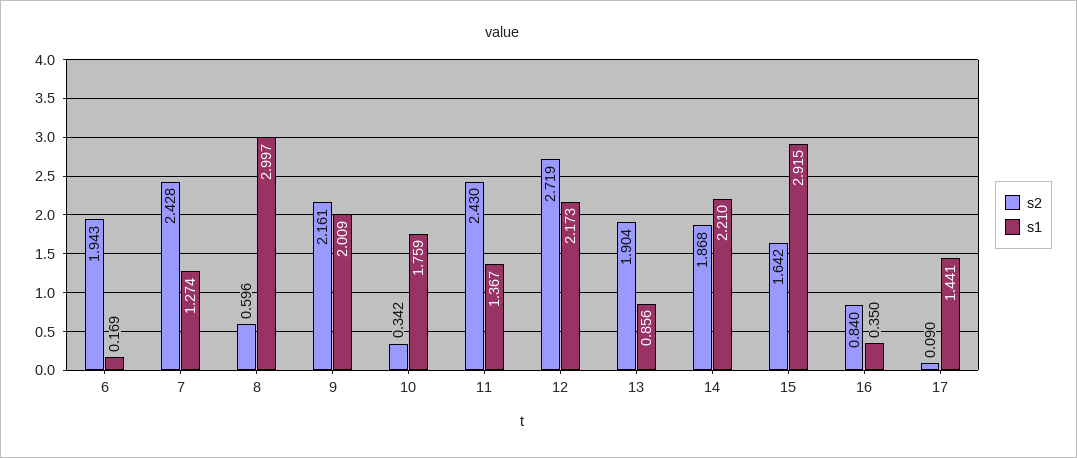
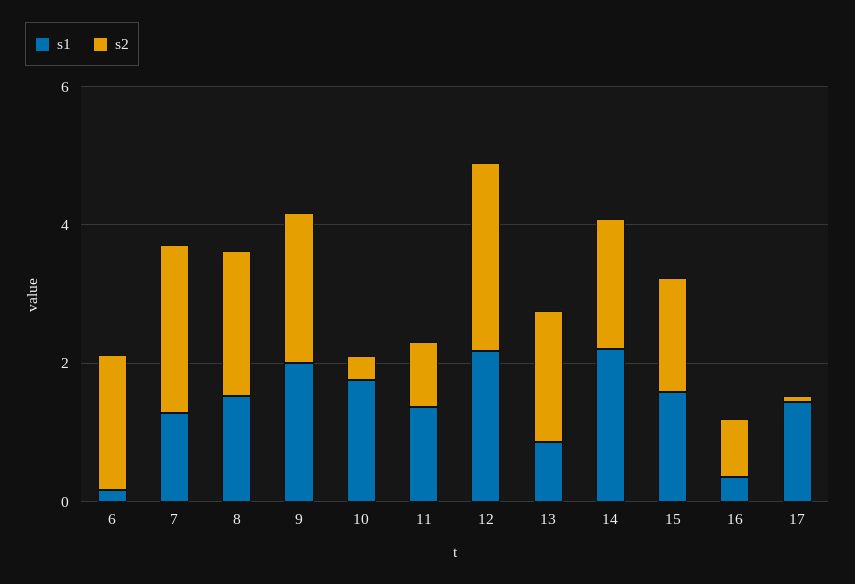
  {
    "s2": {
      "6": 1.943,
      "7": 2.428,
-     "8": 0.596,
+     "8": 2,
      "9": 2.161,
      "10": 0.342,
-     "11": 2.43,
+     "11": 1,
      "12": 2.719,
      "13": 1.904,
      "14": 1.868,
      "15": 1.642,
      "16": 0.84,
      "17": 0.09
    },
    "s1": {
      "6": 0.169,
      "7": 1.274,
-     "8": 2.997,
+     "8": 1.5,
      "9": 2.009,
      "10": 1.759,
      "11": 1.367,
      "12": 2.173,
      "13": 0.856,
      "14": 2.21,
-     "15": 2.915,
+     "15": 1.5,
      "16": 0.35,
      "17": 1.441
    }
  }

